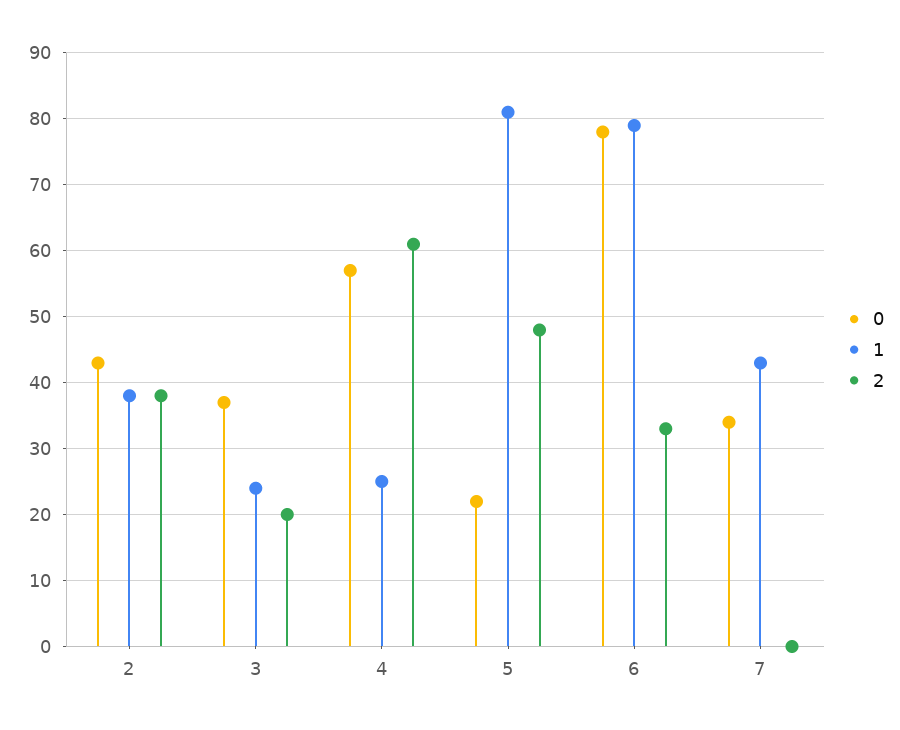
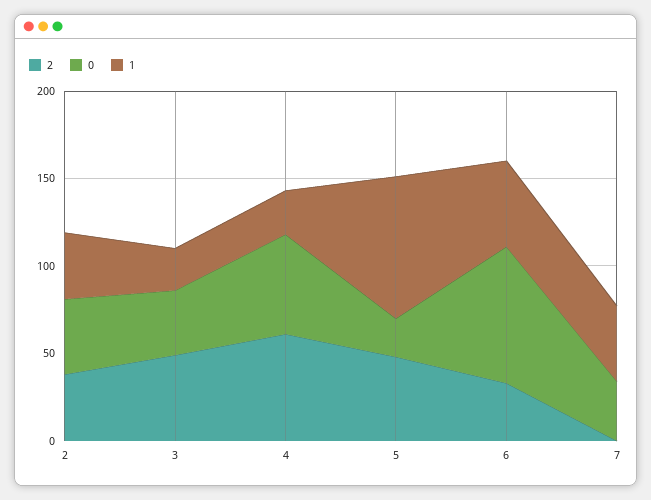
  {
    "0": {
      "2": 43,
      "3": 37,
      "4": 57,
      "5": 22,
      "6": 78,
      "7": 34
    },
    "1": {
      "2": 38,
      "3": 24,
      "4": 25,
      "5": 81,
-     "6": 79,
+     "6": 50,
      "7": 43
    },
    "2": {
      "2": 38,
-     "3": 20,
+     "3": 50,
      "4": 61,
      "5": 48,
      "6": 33,
      "7": 0
    }
  }

